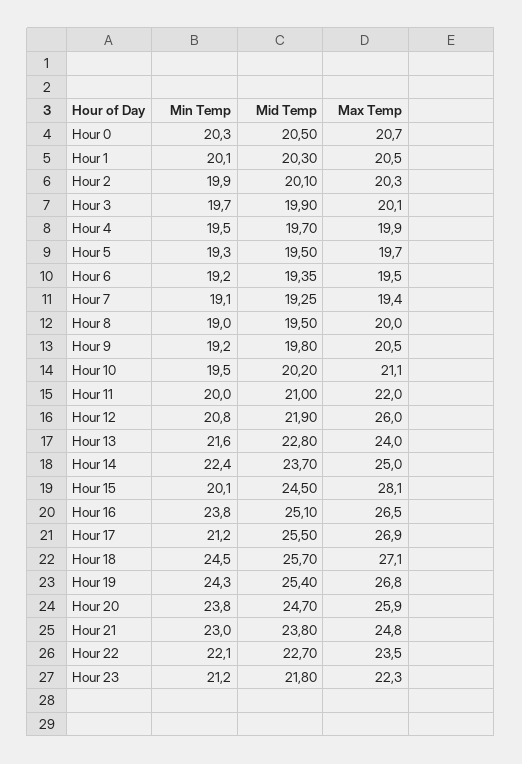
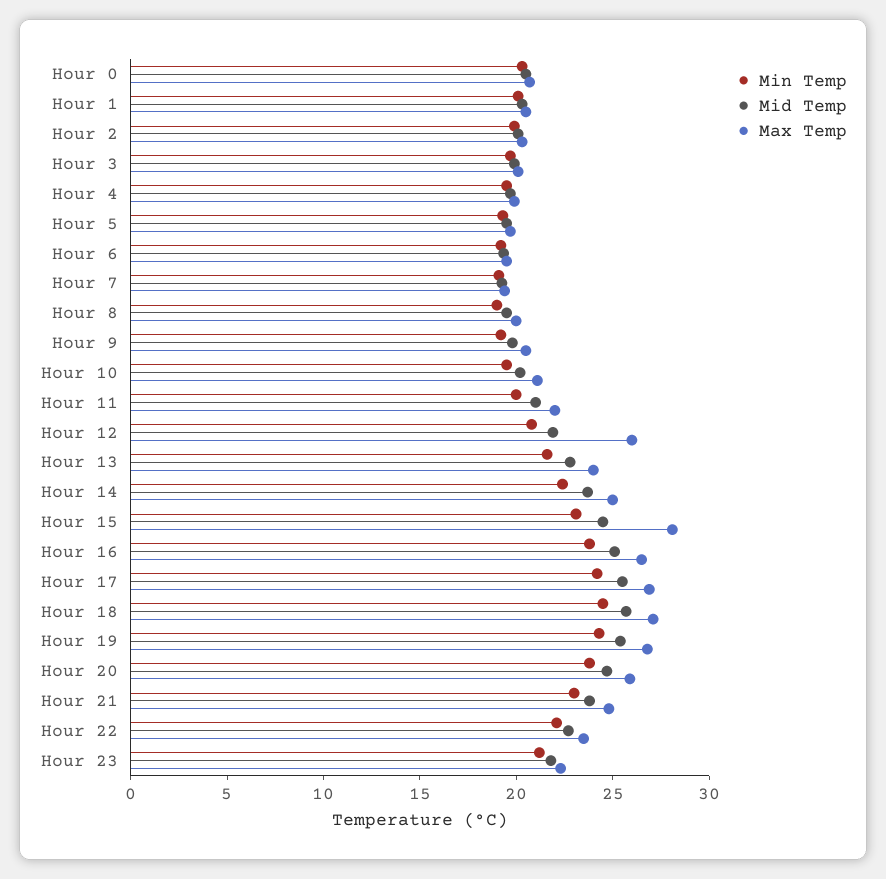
  {
    "Min Temp": {
      "Hour 0": 20.3,
      "Hour 1": 20.1,
      "Hour 2": 19.9,
      "Hour 3": 19.7,
      "Hour 4": 19.5,
      "Hour 5": 19.3,
      "Hour 6": 19.2,
      "Hour 7": 19.1,
      "Hour 8": 19,
      "Hour 9": 19.2,
      "Hour 10": 19.5,
      "Hour 11": 20,
      "Hour 12": 20.8,
      "Hour 13": 21.6,
      "Hour 14": 22.4,
-     "Hour 15": 20.1,
+     "Hour 15": 23,
      "Hour 16": 23.8,
-     "Hour 17": 21.2,
+     "Hour 17": 24,
      "Hour 18": 24.5,
      "Hour 19": 24.3,
      "Hour 20": 23.8,
      "Hour 21": 23,
      "Hour 22": 22.1,
      "Hour 23": 21.2
    },
    "Mid Temp": {
      "Hour 0": 20.5,
      "Hour 1": 20.3,
      "Hour 2": 20.1,
      "Hour 3": 19.9,
      "Hour 4": 19.7,
      "Hour 5": 19.5,
      "Hour 6": 19.35,
      "Hour 7": 19.25,
      "Hour 8": 19.5,
      "Hour 9": 19.8,
      "Hour 10": 20.2,
      "Hour 11": 21,
      "Hour 12": 21.9,
      "Hour 13": 22.8,
      "Hour 14": 23.7,
      "Hour 15": 24.5,
      "Hour 16": 25.1,
      "Hour 17": 25.5,
      "Hour 18": 25.7,
      "Hour 19": 25.4,
      "Hour 20": 24.7,
      "Hour 21": 23.8,
      "Hour 22": 22.7,
      "Hour 23": 21.8
    },
    "Max Temp": {
      "Hour 0": 20.7,
      "Hour 1": 20.5,
      "Hour 2": 20.3,
      "Hour 3": 20.1,
      "Hour 4": 19.9,
      "Hour 5": 19.7,
      "Hour 6": 19.5,
      "Hour 7": 19.4,
      "Hour 8": 20,
      "Hour 9": 20.5,
      "Hour 10": 21.1,
      "Hour 11": 22,
      "Hour 12": 26,
      "Hour 13": 24,
      "Hour 14": 25,
      "Hour 15": 28.1,
      "Hour 16": 26.5,
      "Hour 17": 26.9,
      "Hour 18": 27.1,
      "Hour 19": 26.8,
      "Hour 20": 25.9,
      "Hour 21": 24.8,
      "Hour 22": 23.5,
      "Hour 23": 22.3
    }
  }

